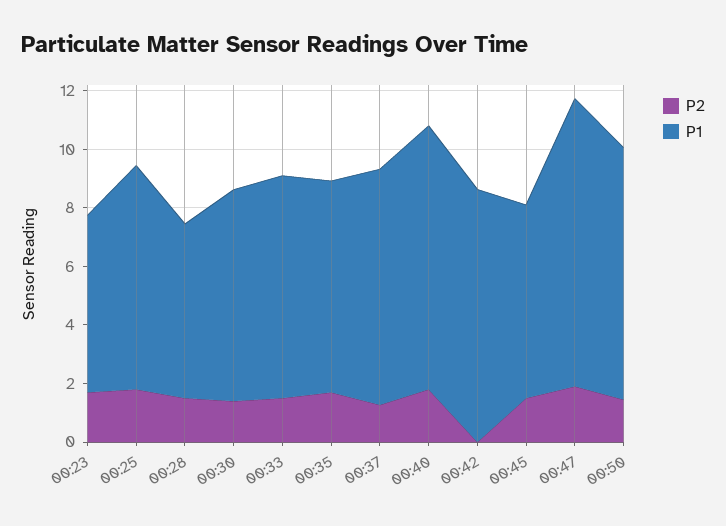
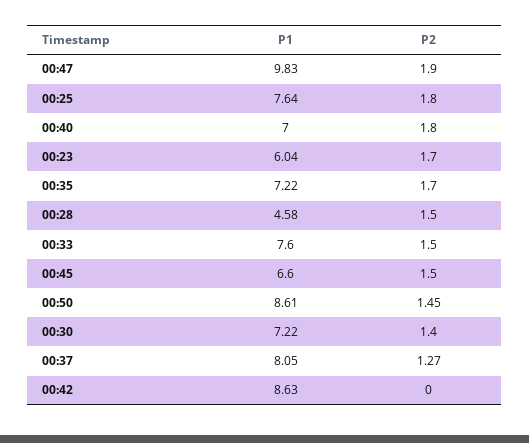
  {
    "P2": {
      "00:23": 1.7,
      "00:25": 1.8,
      "00:28": 1.5,
      "00:30": 1.4,
      "00:33": 1.5,
      "00:35": 1.7,
      "00:37": 1.27,
      "00:40": 1.8,
      "00:42": 0,
      "00:45": 1.5,
      "00:47": 1.9,
      "00:50": 1.45
    },
    "P1": {
      "00:23": 6.04,
      "00:25": 7.64,
-     "00:28": 6,
+     "00:28": 4.58,
      "00:30": 7.22,
      "00:33": 7.6,
      "00:35": 7.22,
      "00:37": 8.05,
-     "00:40": 9,
+     "00:40": 7,
      "00:42": 8.63,
      "00:45": 6.6,
      "00:47": 9.83,
      "00:50": 8.61
    }
  }

